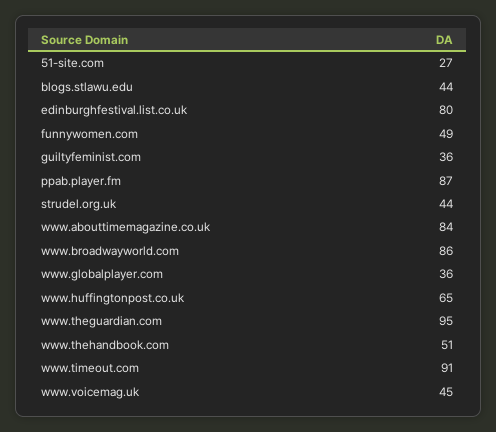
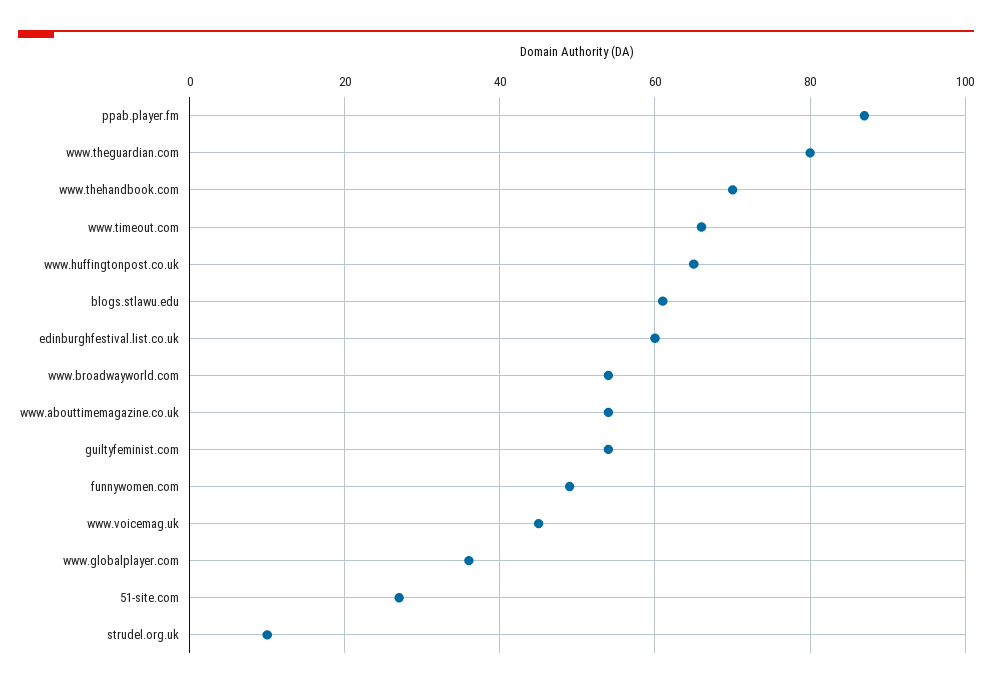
  {
    "51-site.com": 27,
-   "blogs.stlawu.edu": 44,
+   "blogs.stlawu.edu": 60,
-   "edinburghfestival.list.co.uk": 80,
+   "edinburghfestival.list.co.uk": 60,
    "funnywomen.com": 49,
-   "guiltyfeminist.com": 36,
+   "guiltyfeminist.com": 55,
    "ppab.player.fm": 87,
-   "strudel.org.uk": 44,
+   "strudel.org.uk": 10,
-   "www.abouttimemagazine.co.uk": 84,
+   "www.abouttimemagazine.co.uk": 55,
-   "www.broadwayworld.com": 86,
+   "www.broadwayworld.com": 55,
    "www.globalplayer.com": 36,
    "www.huffingtonpost.co.uk": 65,
-   "www.theguardian.com": 95,
+   "www.theguardian.com": 80,
-   "www.thehandbook.com": 51,
+   "www.thehandbook.com": 70,
-   "www.timeout.com": 91,
+   "www.timeout.com": 65,
    "www.voicemag.uk": 45
  }

